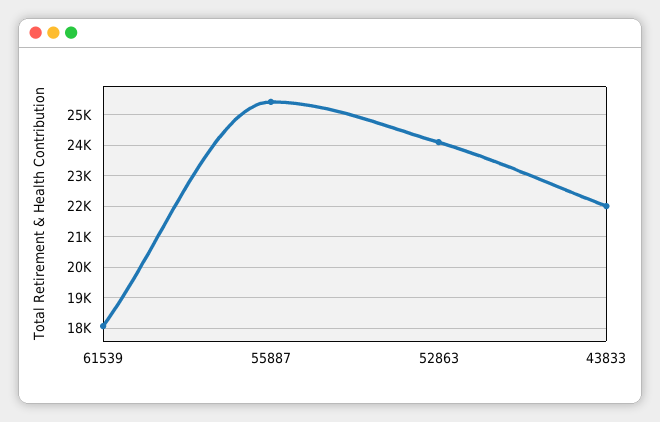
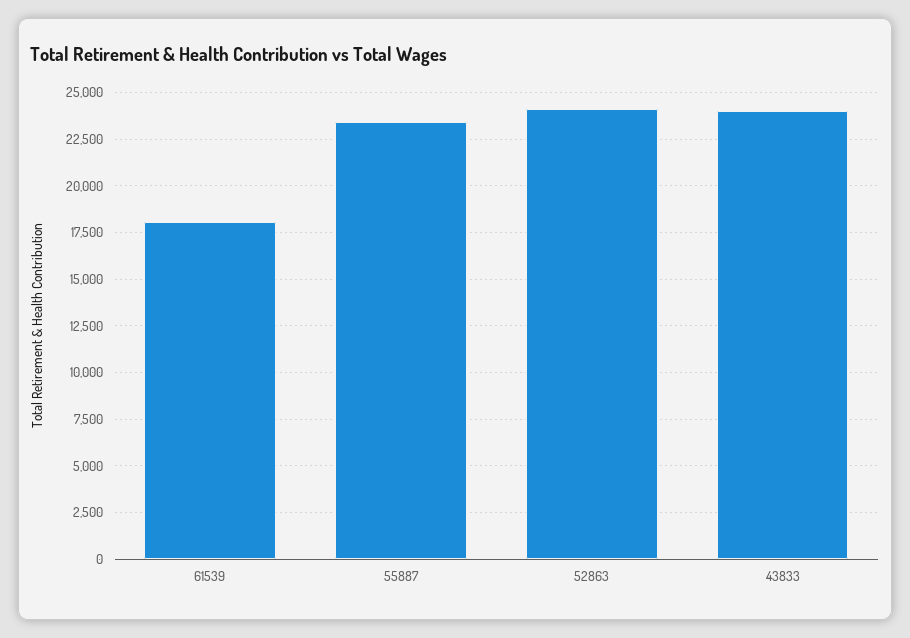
  {
    "61539": 18000,
-   "55887": 25400,
+   "55887": 23500,
    "52863": 24200,
-   "43833": 22000
+   "43833": 24000
  }

